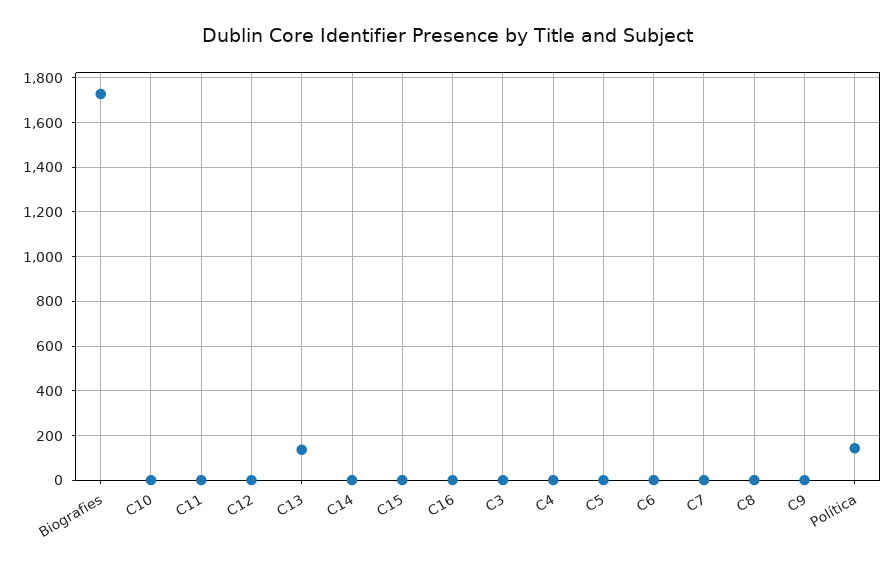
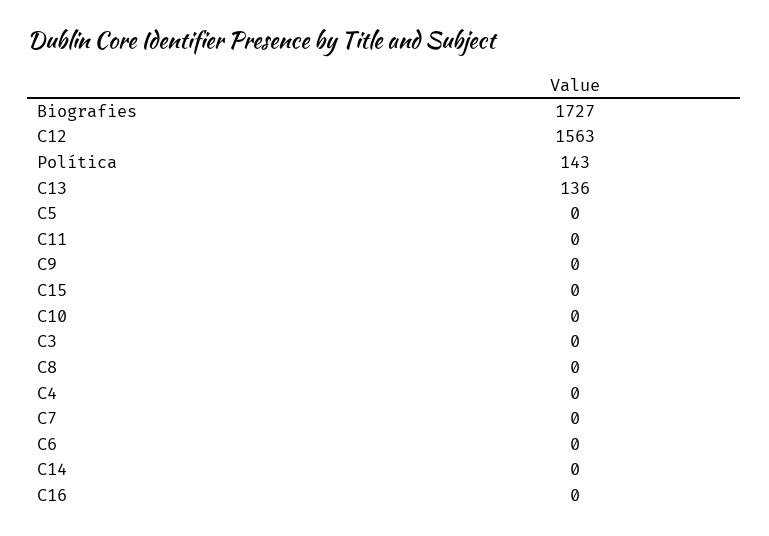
  {
    "Biografies": 1727,
    "C10": 0,
    "C11": 0,
-   "C12": 0,
+   "C12": 1563,
    "C13": 136,
    "C14": 0,
    "C15": 0,
    "C16": 0,
    "C3": 0,
    "C4": 0,
    "C5": 0,
    "C6": 0,
    "C7": 0,
    "C8": 0,
    "C9": 0,
    "Política": 143
  }

